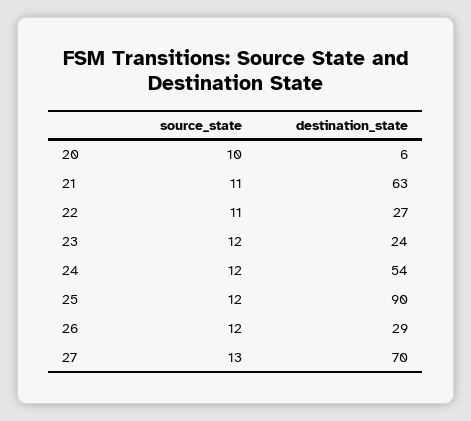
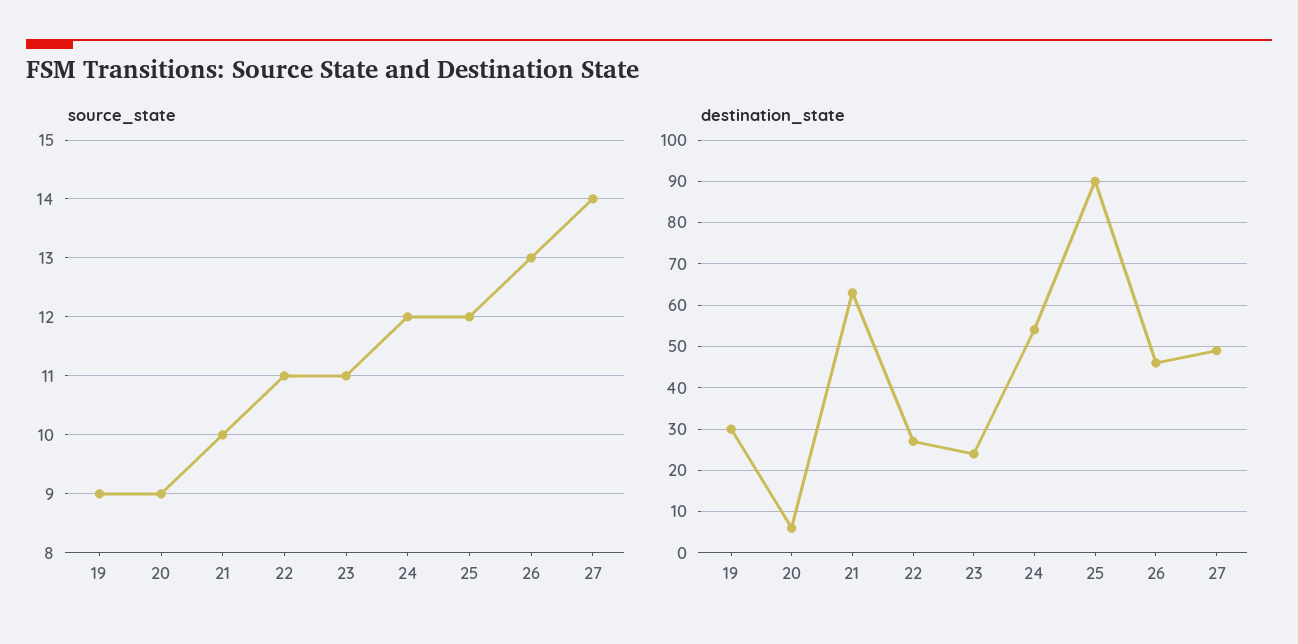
  {
    "source_state": {
-     "20": 10,
+     "20": 9,
-     "21": 11,
+     "21": 10,
      "22": 11,
-     "23": 12,
+     "23": 11,
      "24": 12,
      "25": 12,
-     "26": 12,
+     "26": 13,
-     "27": 13
+     "27": 14,
+     "19": 9
    },
    "destination_state": {
      "20": 6,
      "21": 63,
      "22": 27,
      "23": 24,
      "24": 54,
      "25": 90,
-     "26": 29,
+     "26": 45,
-     "27": 70
+     "27": 50,
+     "19": 30
    }
  }

